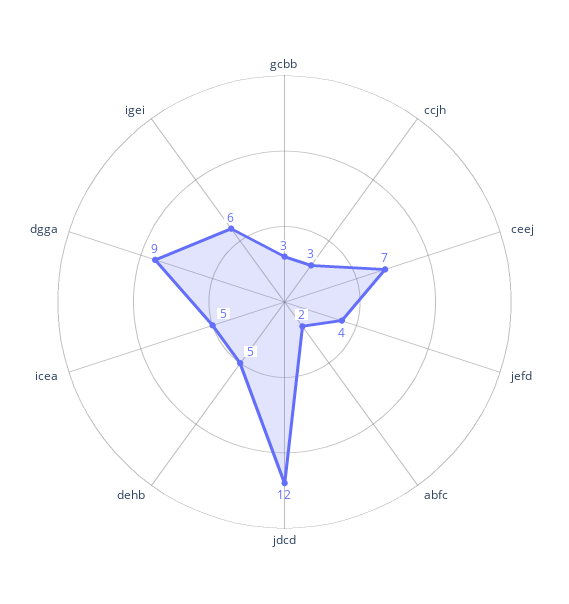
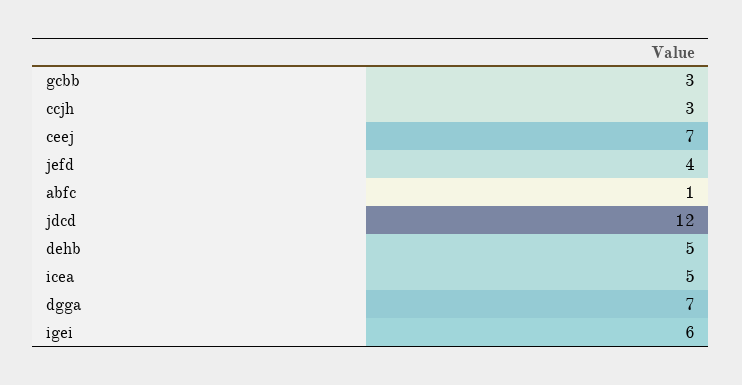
  {
    "gcbb": 3,
    "ccjh": 3,
    "ceej": 7,
    "jefd": 4,
-   "abfc": 2,
+   "abfc": 1,
    "jdcd": 12,
    "dehb": 5,
    "icea": 5,
-   "dgga": 9,
+   "dgga": 7,
    "igei": 6
  }

